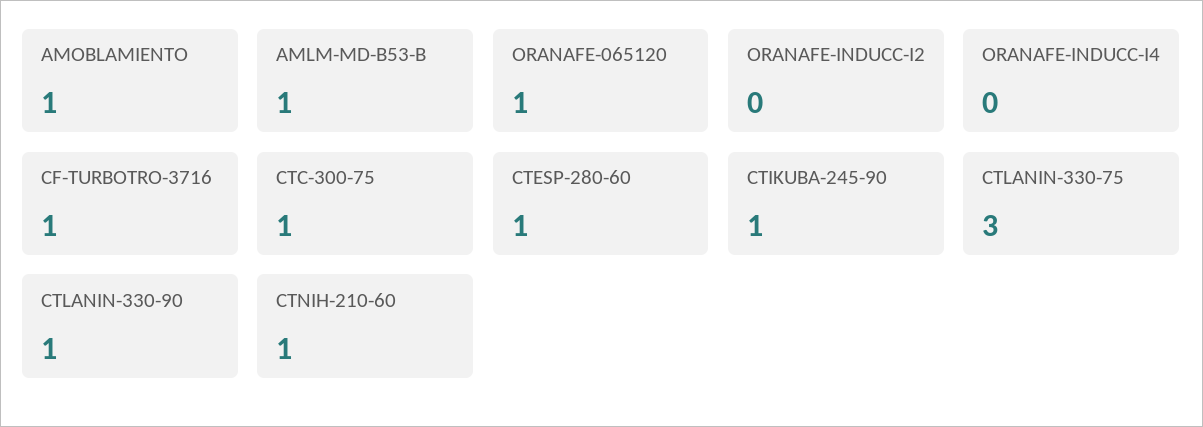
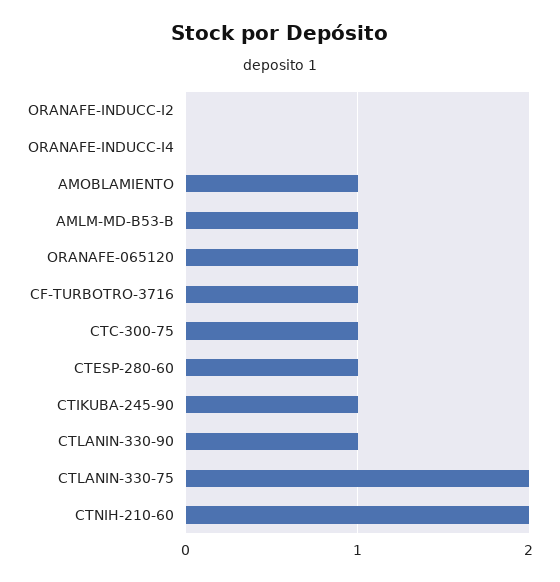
  {
    "AMOBLAMIENTO": 1,
    "AMLM-MD-B53-B": 1,
    "ORANAFE-065120": 1,
    "ORANAFE-INDUCC-I2": 0,
    "ORANAFE-INDUCC-I4": 0,
    "CF-TURBOTRO-3716": 1,
    "CTC-300-75": 1,
    "CTESP-280-60": 1,
    "CTIKUBA-245-90": 1,
-   "CTLANIN-330-75": 3,
+   "CTLANIN-330-75": 2,
    "CTLANIN-330-90": 1,
-   "CTNIH-210-60": 1
+   "CTNIH-210-60": 2
  }

